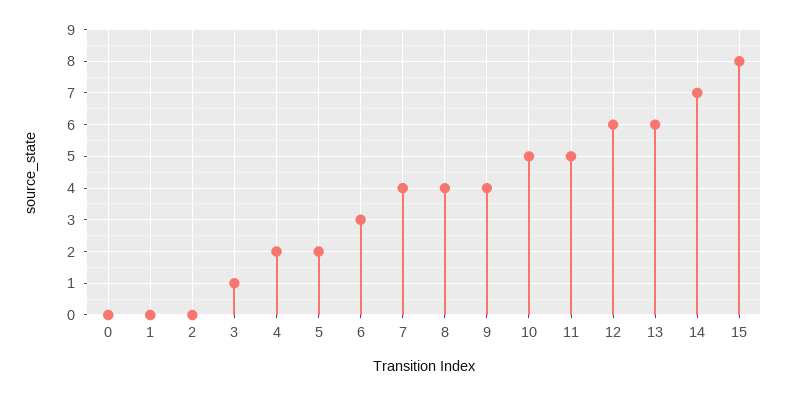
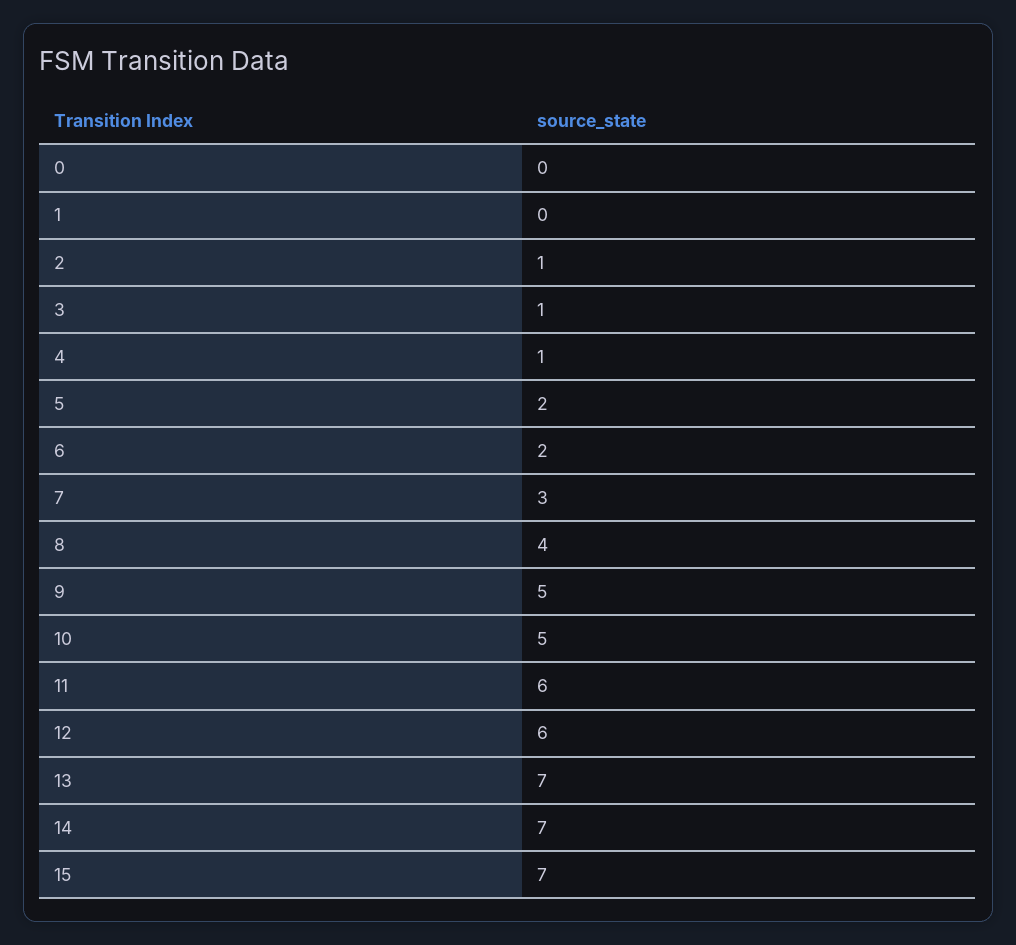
  {
    "0": 0,
    "1": 0,
-   "2": 0,
+   "2": 1,
    "3": 1,
-   "4": 2,
+   "4": 1,
    "5": 2,
-   "6": 3,
+   "6": 2,
-   "7": 4,
+   "7": 3,
    "8": 4,
-   "9": 4,
+   "9": 5,
    "10": 5,
-   "11": 5,
+   "11": 6,
    "12": 6,
-   "13": 6,
+   "13": 7,
    "14": 7,
-   "15": 8
+   "15": 7
  }

